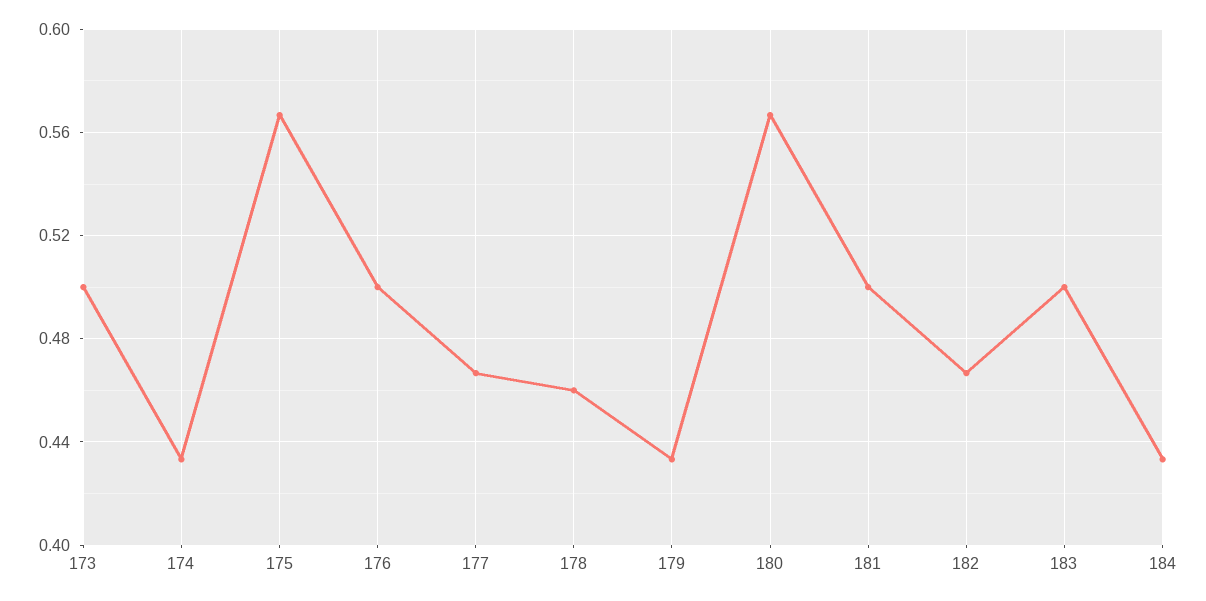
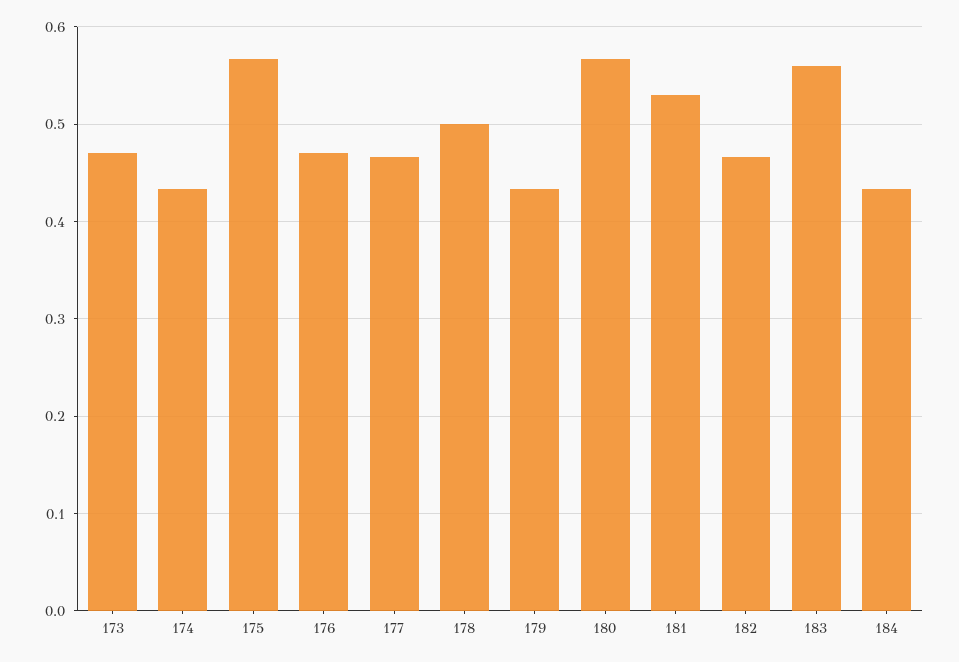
  {
-   "173": 0.5,
+   "173": 0.47,
    "174": 0.435,
    "175": 0.565,
-   "176": 0.5,
+   "176": 0.47,
    "177": 0.465,
-   "178": 0.46,
+   "178": 0.5,
    "179": 0.435,
    "180": 0.565,
-   "181": 0.5,
+   "181": 0.53,
    "182": 0.465,
-   "183": 0.5,
+   "183": 0.56,
    "184": 0.435
  }

